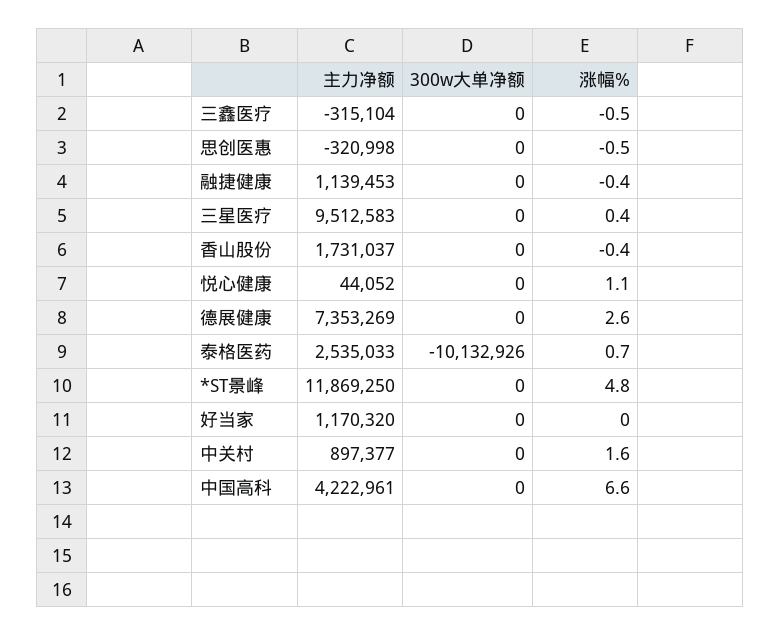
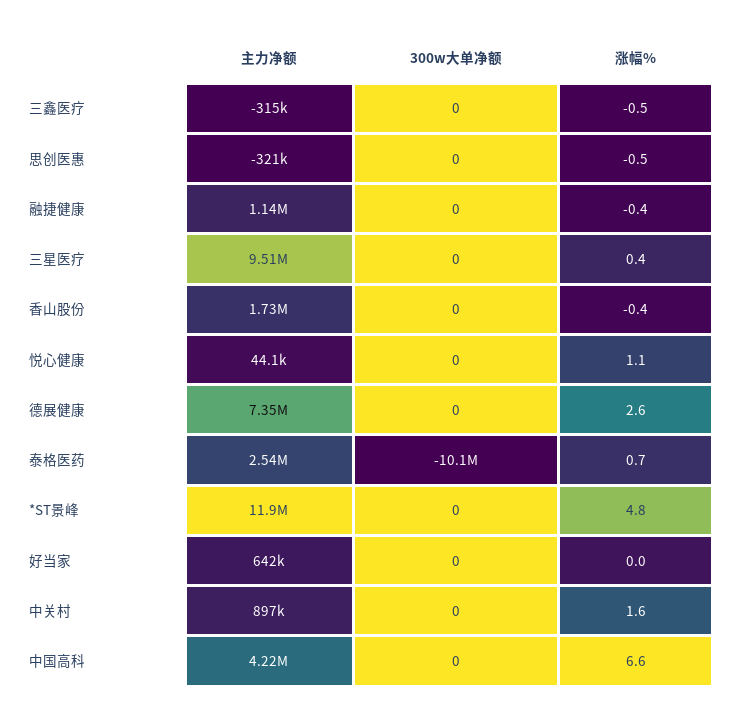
  {
    "主力净额": {
      "三鑫医疗": -315104,
      "思创医惠": -320998,
      "融捷健康": 1139453,
      "三星医疗": 9512583,
      "香山股份": 1731037,
      "悦心健康": 44052,
      "德展健康": 7353269,
      "泰格医药": 2535033,
      "*ST景峰": 11869250,
-     "好当家": 1170320,
+     "好当家": 642000,
      "中关村": 897377,
      "中国高科": 4222961
    },
    "300w大单净额": {
      "三鑫医疗": 0,
      "思创医惠": 0,
      "融捷健康": 0,
      "三星医疗": 0,
      "香山股份": 0,
      "悦心健康": 0,
      "德展健康": 0,
      "泰格医药": -10132926,
      "*ST景峰": 0,
      "好当家": 0,
      "中关村": 0,
      "中国高科": 0
    },
    "涨幅%": {
      "三鑫医疗": -0.5,
      "思创医惠": -0.5,
      "融捷健康": -0.4,
      "三星医疗": 0.4,
      "香山股份": -0.4,
      "悦心健康": 1.1,
      "德展健康": 2.6,
      "泰格医药": 0.7,
      "*ST景峰": 4.8,
      "好当家": 0,
      "中关村": 1.6,
      "中国高科": 6.6
    }
  }

